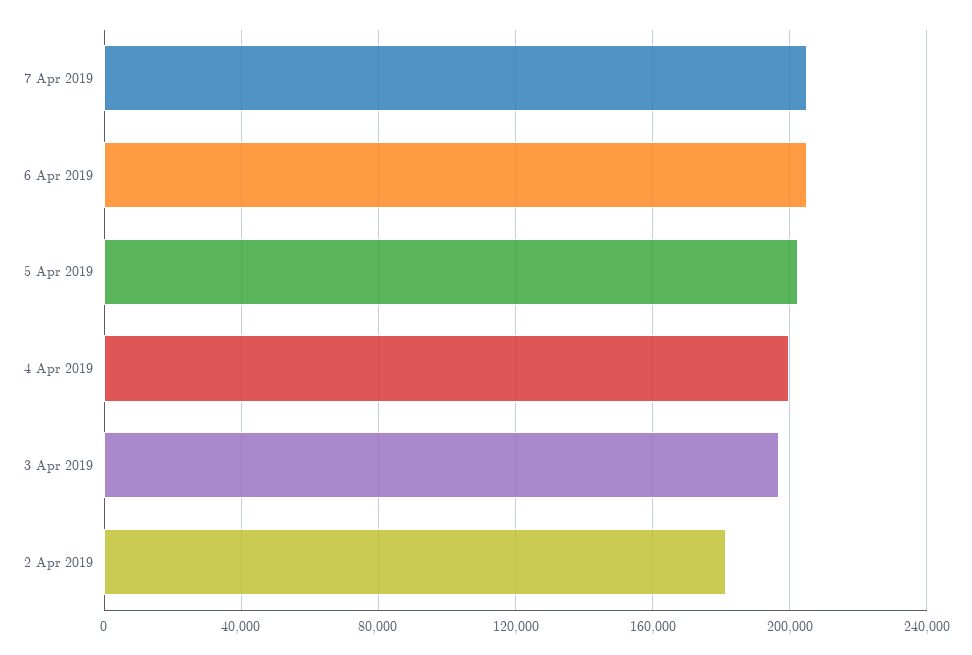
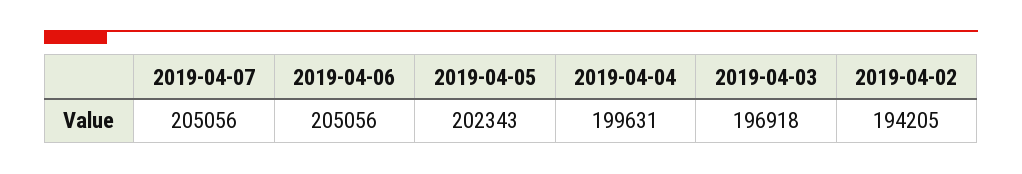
  {
    "7 Apr 2019": 205056,
    "6 Apr 2019": 205056,
    "5 Apr 2019": 202343,
    "4 Apr 2019": 199631,
    "3 Apr 2019": 196918,
-   "2 Apr 2019": 180000
+   "2 Apr 2019": 194205
  }

